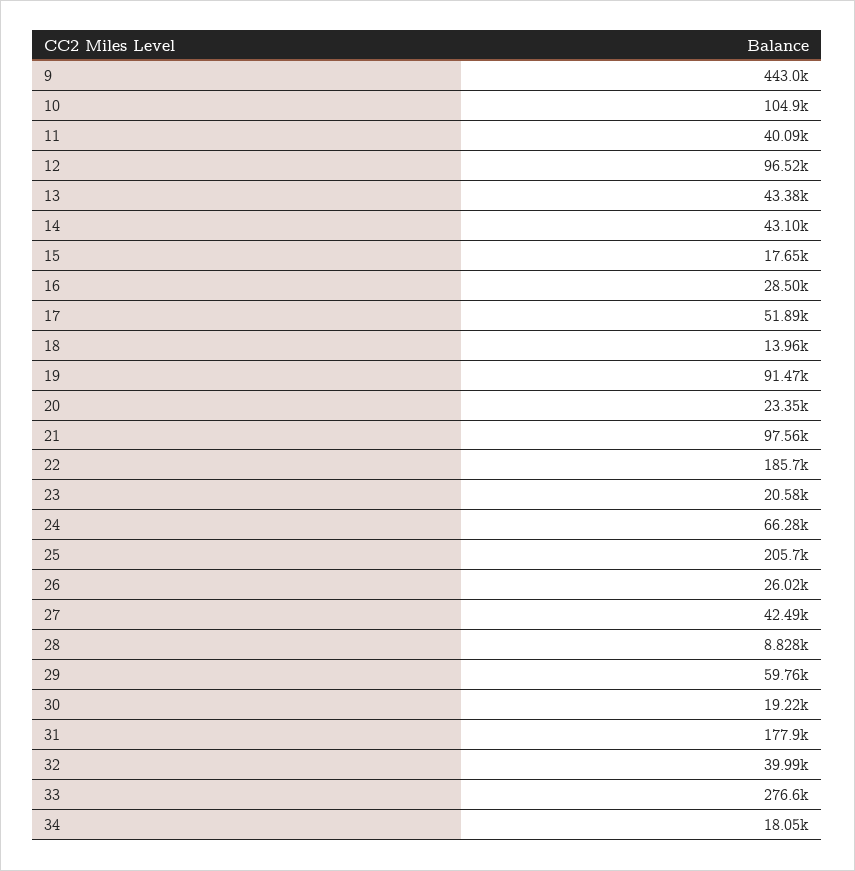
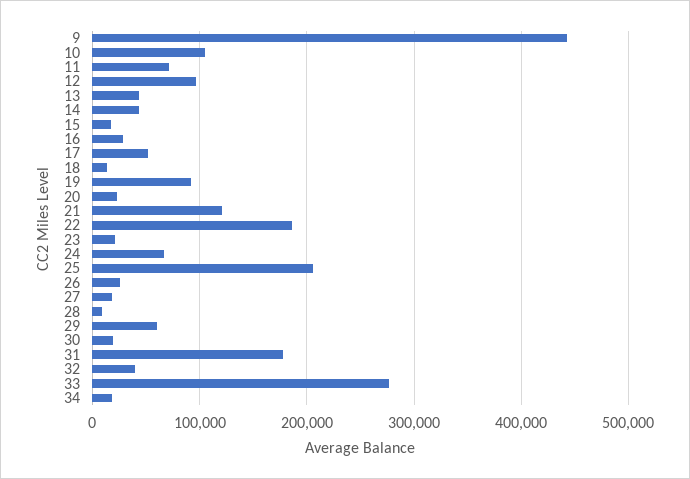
  {
    "9": 443000,
    "10": 104900,
-   "11": 40090,
+   "11": 70000,
    "12": 96520,
    "13": 43380,
    "14": 43100,
    "15": 17650,
    "16": 28500,
    "17": 51890,
    "18": 13960,
    "19": 91470,
    "20": 23350,
-   "21": 97560,
+   "21": 120000,
    "22": 185700,
    "23": 20580,
    "24": 66280,
    "25": 205700,
    "26": 26020,
-   "27": 42490,
+   "27": 20000,
    "28": 8828,
    "29": 59760,
    "30": 19220,
    "31": 177900,
    "32": 39990,
    "33": 276600,
    "34": 18050
  }

